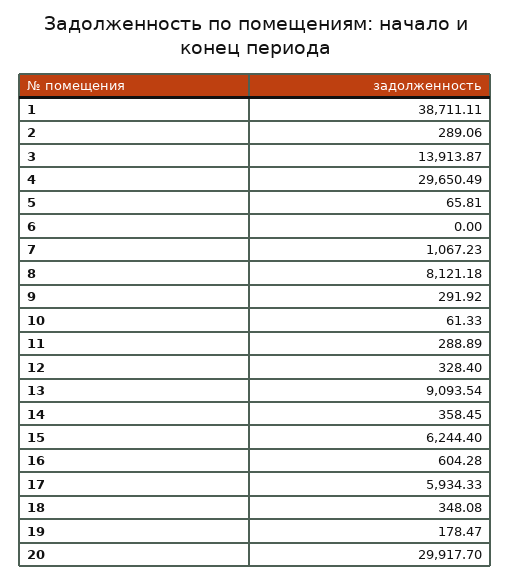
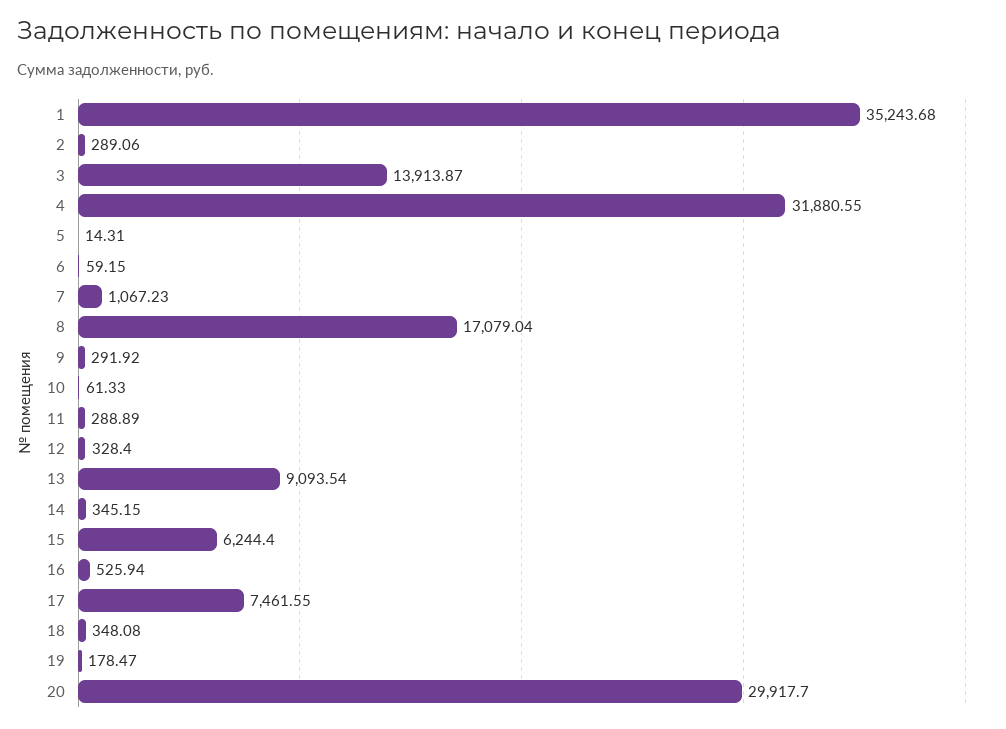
  {
-   "1": 38711.11,
+   "1": 35243.68,
    "2": 289.06,
    "3": 13913.87,
-   "4": 29650.49,
+   "4": 31880.55,
-   "5": 65.81,
+   "5": 14.31,
-   "6": 0,
+   "6": 59.15,
    "7": 1067.23,
-   "8": 8121.18,
+   "8": 17079.04,
    "9": 291.92,
    "10": 61.33,
    "11": 288.89,
    "12": 328.4,
    "13": 9093.54,
-   "14": 358.45,
+   "14": 345.15,
    "15": 6244.4,
-   "16": 604.28,
+   "16": 525.94,
-   "17": 5934.33,
+   "17": 7461.55,
    "18": 348.08,
    "19": 178.47,
    "20": 29917.7
  }

